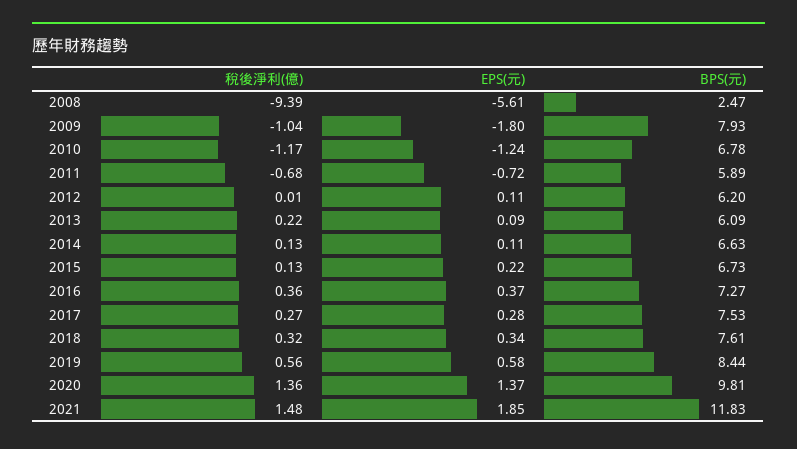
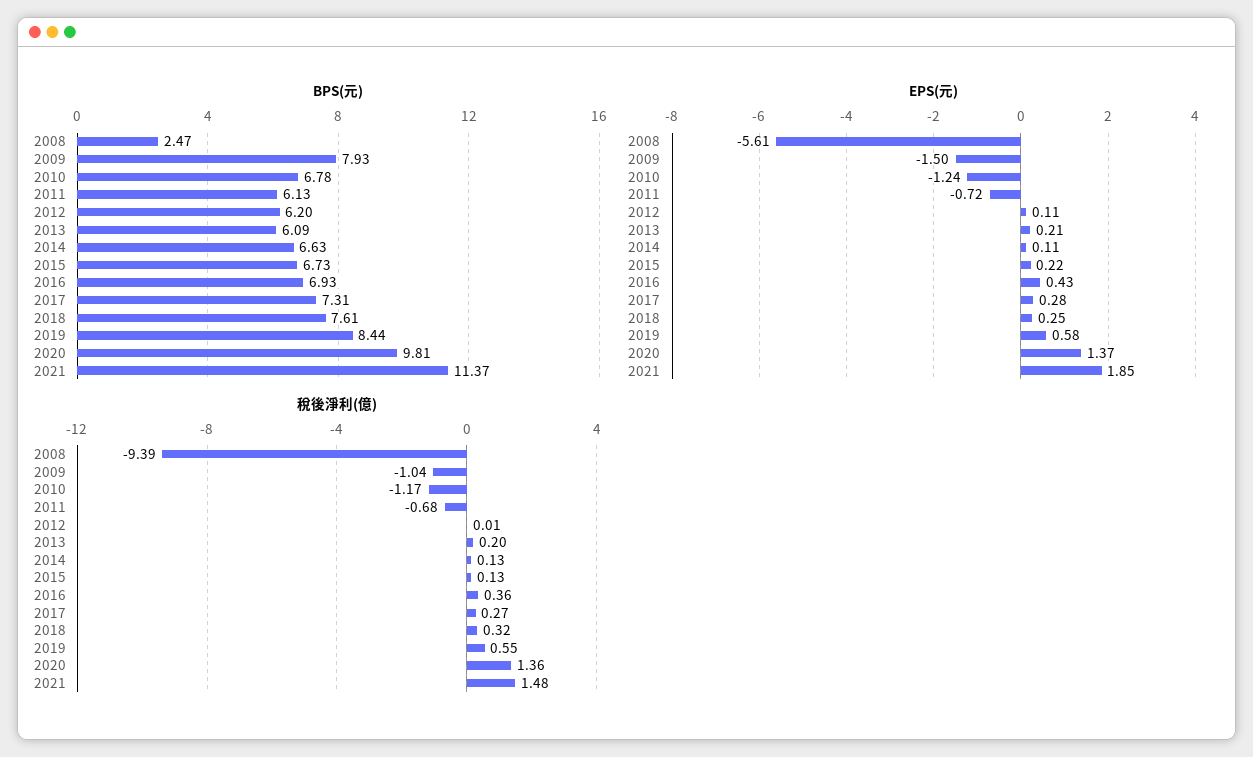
  {
    "稅後淨利(億)": {
      "2008": -9.39,
      "2009": -1.04,
      "2010": -1.17,
      "2011": -0.68,
      "2012": 0.01,
-     "2013": 0.22,
+     "2013": 0.2,
      "2014": 0.13,
      "2015": 0.13,
      "2016": 0.36,
      "2017": 0.27,
      "2018": 0.32,
-     "2019": 0.56,
+     "2019": 0.55,
      "2020": 1.36,
      "2021": 1.48
    },
    "EPS(元)": {
      "2008": -5.61,
-     "2009": -1.8,
+     "2009": -1.5,
      "2010": -1.24,
      "2011": -0.72,
      "2012": 0.11,
-     "2013": 0.09,
+     "2013": 0.21,
      "2014": 0.11,
      "2015": 0.22,
-     "2016": 0.37,
+     "2016": 0.43,
      "2017": 0.28,
-     "2018": 0.34,
+     "2018": 0.25,
      "2019": 0.58,
      "2020": 1.37,
      "2021": 1.85
    },
    "BPS(元)": {
      "2008": 2.47,
      "2009": 7.93,
      "2010": 6.78,
-     "2011": 5.89,
+     "2011": 6.13,
      "2012": 6.2,
      "2013": 6.09,
      "2014": 6.63,
      "2015": 6.73,
-     "2016": 7.27,
+     "2016": 6.93,
-     "2017": 7.53,
+     "2017": 7.31,
      "2018": 7.61,
      "2019": 8.44,
      "2020": 9.81,
-     "2021": 11.83
+     "2021": 11.37
    }
  }

